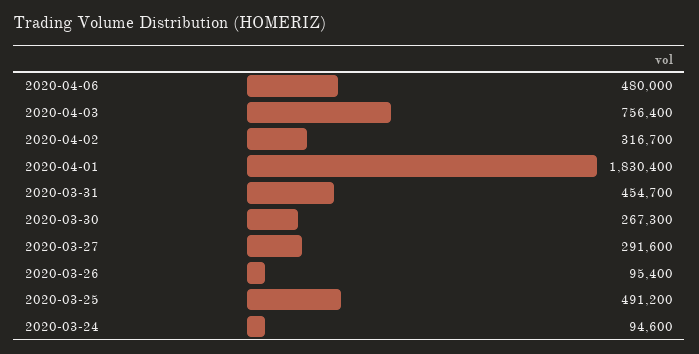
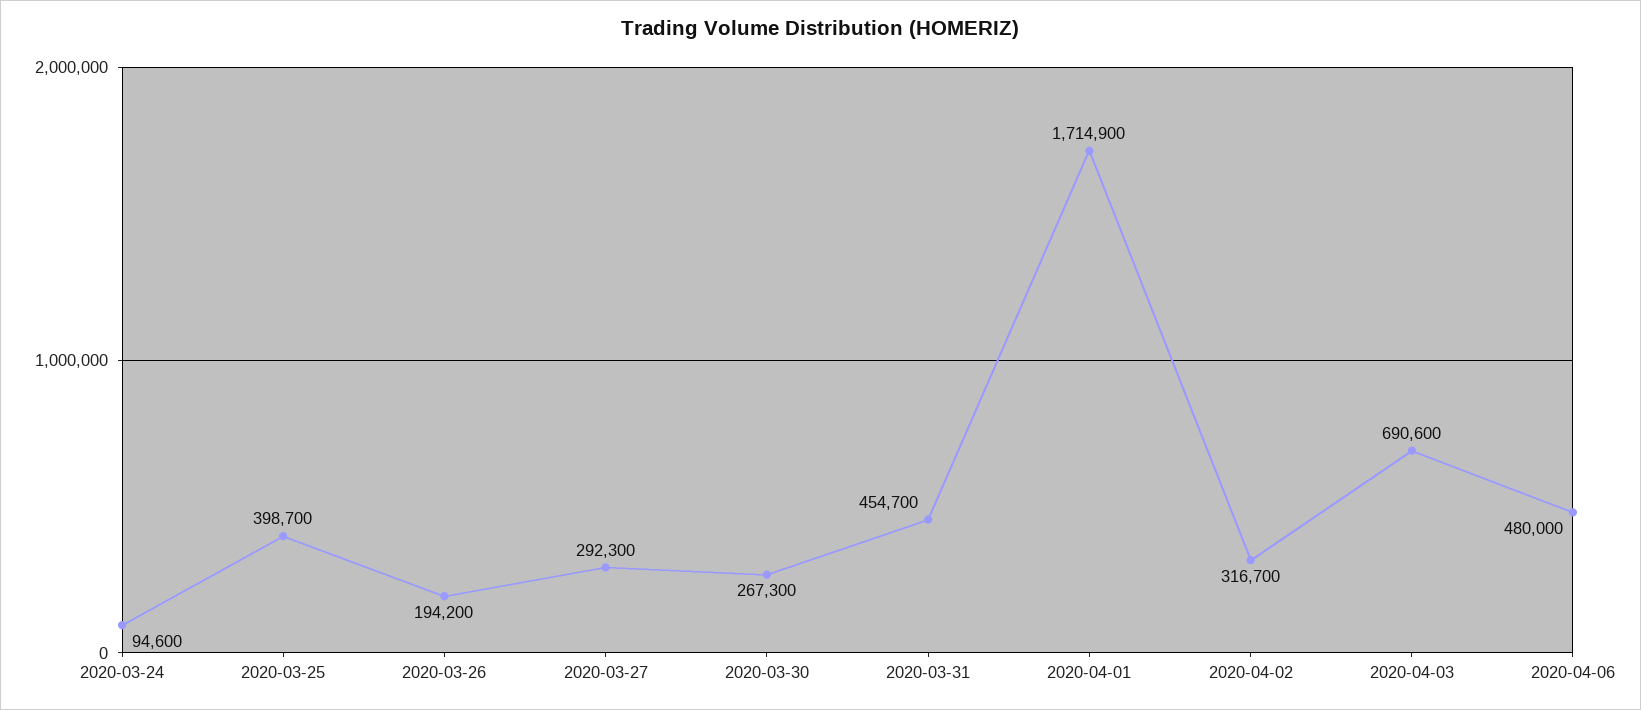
  {
    "2020-04-06": 480000,
-   "2020-04-03": 756400,
+   "2020-04-03": 690600,
    "2020-04-02": 316700,
-   "2020-04-01": 1830400,
+   "2020-04-01": 1714900,
    "2020-03-31": 454700,
    "2020-03-30": 267300,
-   "2020-03-27": 291600,
+   "2020-03-27": 292300,
-   "2020-03-26": 95400,
+   "2020-03-26": 194200,
-   "2020-03-25": 491200,
+   "2020-03-25": 398700,
    "2020-03-24": 94600
  }

